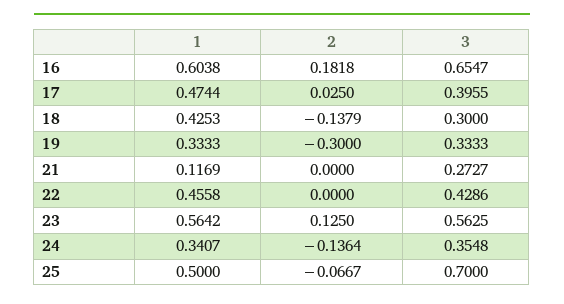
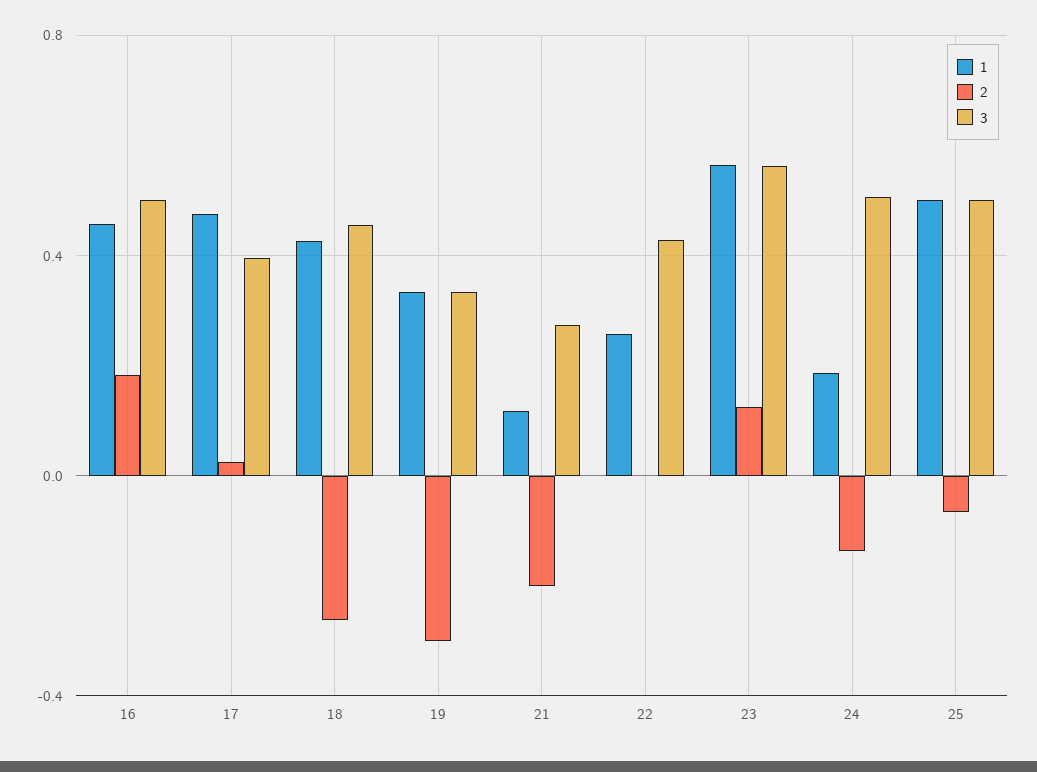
  {
    "1": {
-     "16": 0.6038,
+     "16": 0.45,
      "17": 0.4744,
      "18": 0.4253,
      "19": 0.3333,
      "21": 0.1169,
-     "22": 0.4558,
+     "22": 0.25,
      "23": 0.5642,
-     "24": 0.3407,
+     "24": 0.2,
      "25": 0.5
    },
    "2": {
      "16": 0.1818,
      "17": 0.025,
-     "18": -0.1379,
+     "18": -0.25,
      "19": -0.3,
-     "21": 0,
+     "21": -0.2,
      "22": 0,
      "23": 0.125,
      "24": -0.1364,
      "25": -0.0667
    },
    "3": {
-     "16": 0.6547,
+     "16": 0.5,
      "17": 0.3955,
-     "18": 0.3,
+     "18": 0.45,
      "19": 0.3333,
      "21": 0.2727,
      "22": 0.4286,
      "23": 0.5625,
-     "24": 0.3548,
+     "24": 0.5,
-     "25": 0.7
+     "25": 0.5
    }
  }

